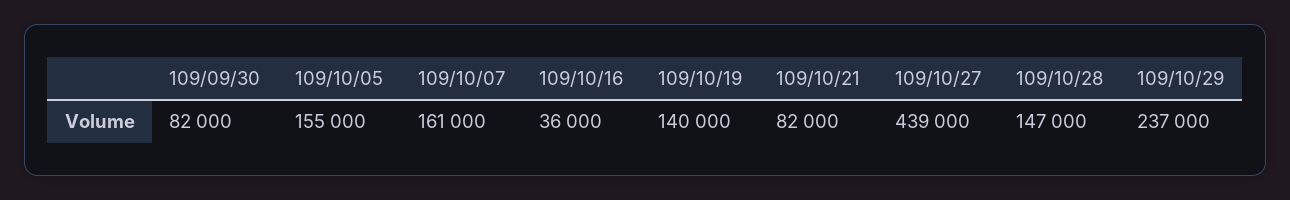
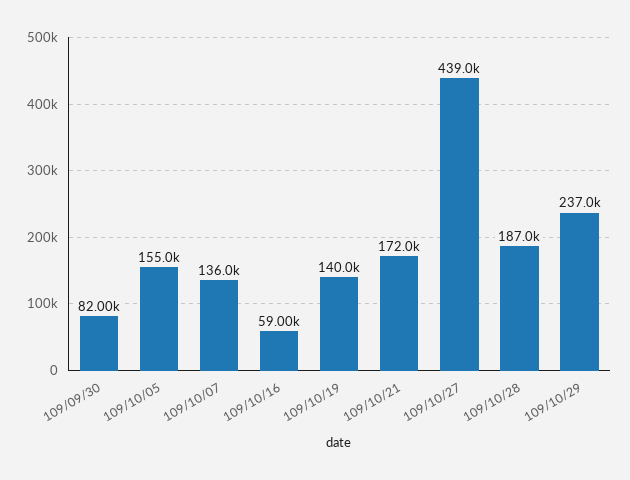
  {
    "109/09/30": 82000,
    "109/10/05": 155000,
-   "109/10/07": 161000,
+   "109/10/07": 136000,
-   "109/10/16": 36000,
+   "109/10/16": 59000,
    "109/10/19": 140000,
-   "109/10/21": 82000,
+   "109/10/21": 172000,
    "109/10/27": 439000,
-   "109/10/28": 147000,
+   "109/10/28": 187000,
    "109/10/29": 237000
  }

